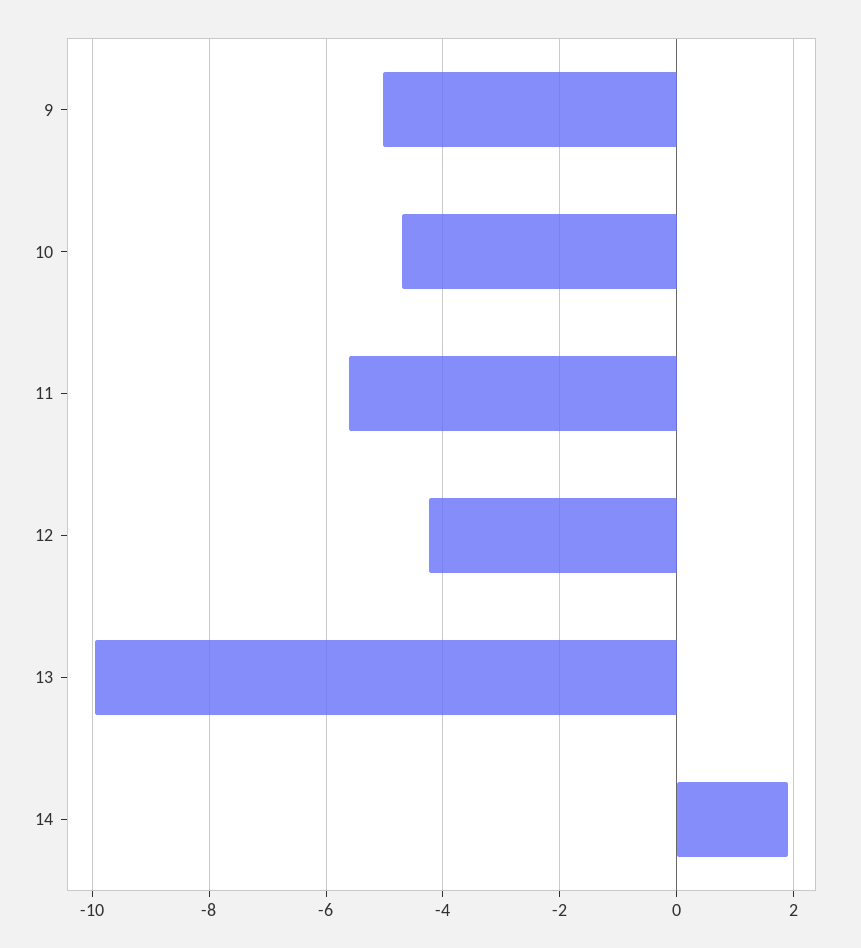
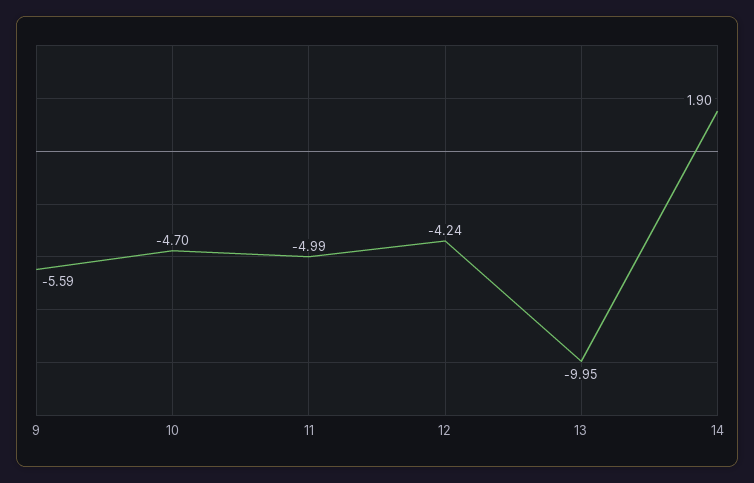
  {
-   "9": -5,
+   "9": -5.59,
    "10": -4.7,
-   "11": -5.6,
+   "11": -4.99,
    "12": -4.24,
    "13": -9.95,
    "14": 1.9
  }

